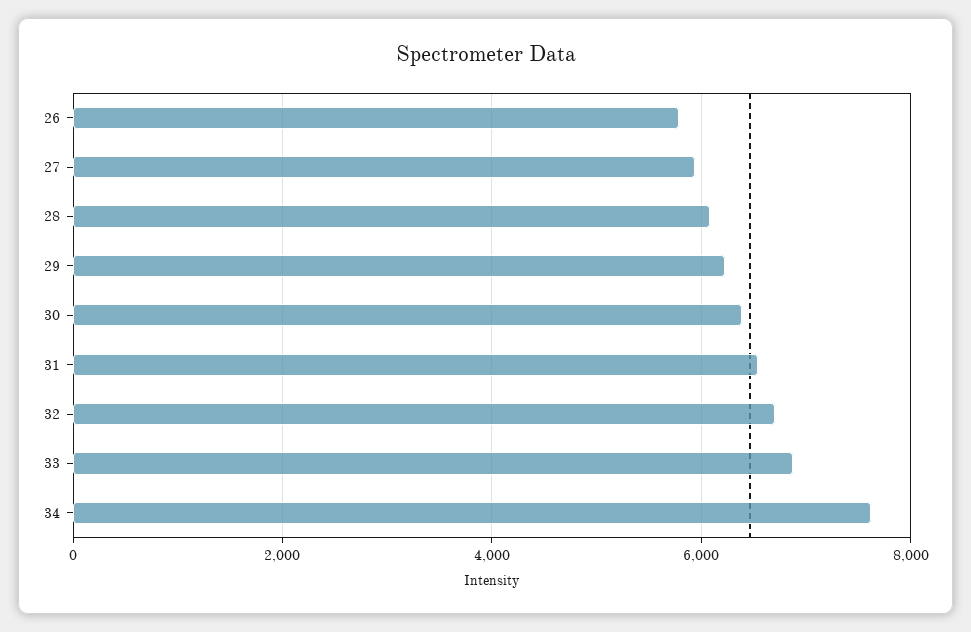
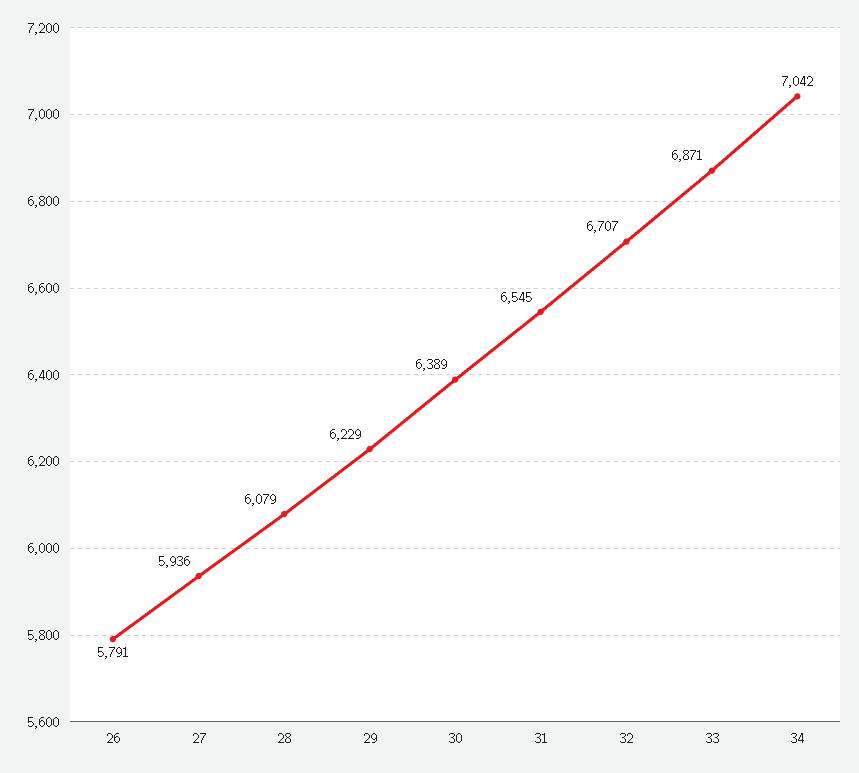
  {
    "26": 5791,
    "27": 5936,
    "28": 6079,
    "29": 6229,
    "30": 6389,
    "31": 6545,
    "32": 6707,
    "33": 6871,
-   "34": 7600
+   "34": 7042
  }

